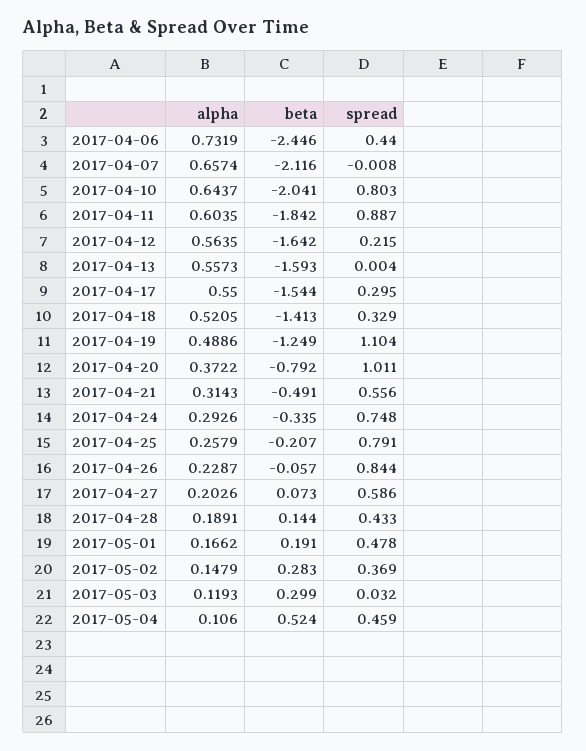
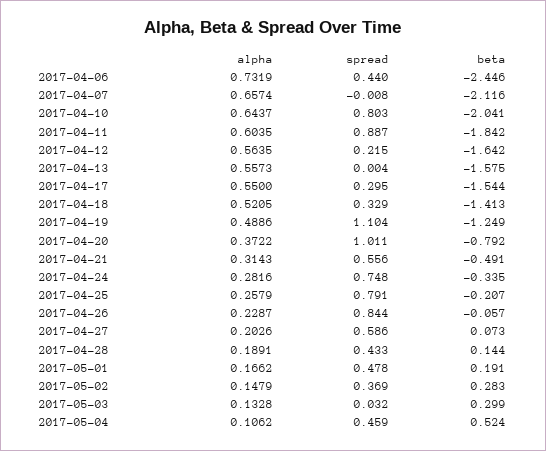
  {
    "alpha": {
      "2017-04-06": 0.7319,
      "2017-04-07": 0.6574,
      "2017-04-10": 0.6437,
      "2017-04-11": 0.6035,
      "2017-04-12": 0.5635,
      "2017-04-13": 0.5573,
      "2017-04-17": 0.55,
      "2017-04-18": 0.5205,
      "2017-04-19": 0.4886,
      "2017-04-20": 0.3722,
      "2017-04-21": 0.3143,
-     "2017-04-24": 0.2926,
+     "2017-04-24": 0.2816,
      "2017-04-25": 0.2579,
      "2017-04-26": 0.2287,
      "2017-04-27": 0.2026,
      "2017-04-28": 0.1891,
      "2017-05-01": 0.1662,
      "2017-05-02": 0.1479,
-     "2017-05-03": 0.1193,
+     "2017-05-03": 0.1328,
-     "2017-05-04": 0.106
+     "2017-05-04": 0.1062
    },
    "beta": {
      "2017-04-06": -2.446,
      "2017-04-07": -2.116,
      "2017-04-10": -2.041,
      "2017-04-11": -1.842,
      "2017-04-12": -1.642,
-     "2017-04-13": -1.593,
+     "2017-04-13": -1.575,
      "2017-04-17": -1.544,
      "2017-04-18": -1.413,
      "2017-04-19": -1.249,
      "2017-04-20": -0.792,
      "2017-04-21": -0.491,
      "2017-04-24": -0.335,
      "2017-04-25": -0.207,
      "2017-04-26": -0.057,
      "2017-04-27": 0.073,
      "2017-04-28": 0.144,
      "2017-05-01": 0.191,
      "2017-05-02": 0.283,
      "2017-05-03": 0.299,
      "2017-05-04": 0.524
    },
    "spread": {
      "2017-04-06": 0.44,
      "2017-04-07": -0.008,
      "2017-04-10": 0.803,
      "2017-04-11": 0.887,
      "2017-04-12": 0.215,
      "2017-04-13": 0.004,
      "2017-04-17": 0.295,
      "2017-04-18": 0.329,
      "2017-04-19": 1.104,
      "2017-04-20": 1.011,
      "2017-04-21": 0.556,
      "2017-04-24": 0.748,
      "2017-04-25": 0.791,
      "2017-04-26": 0.844,
      "2017-04-27": 0.586,
      "2017-04-28": 0.433,
      "2017-05-01": 0.478,
      "2017-05-02": 0.369,
      "2017-05-03": 0.032,
      "2017-05-04": 0.459
    }
  }

